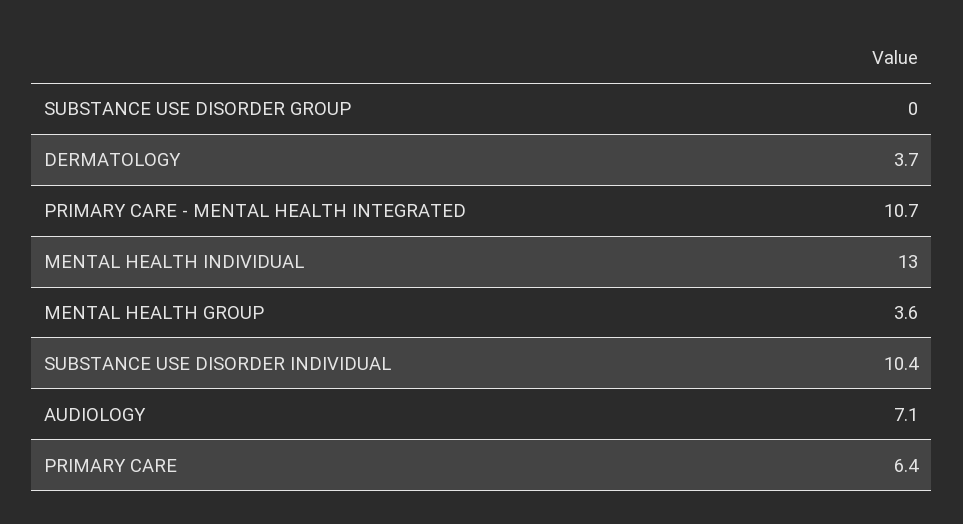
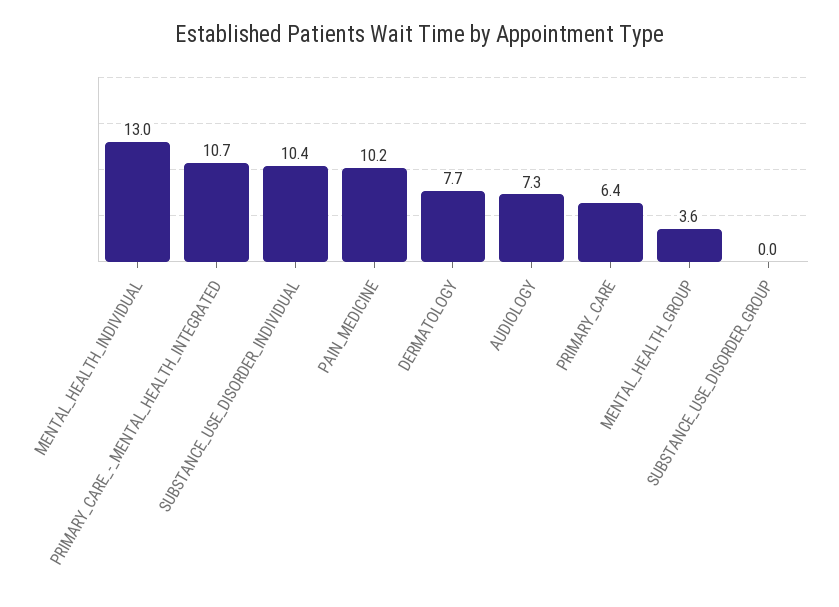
  {
    "SUBSTANCE USE DISORDER GROUP": 0,
-   "DERMATOLOGY": 3.7,
+   "DERMATOLOGY": 7.7,
    "PRIMARY CARE - MENTAL HEALTH INTEGRATED": 10.7,
    "MENTAL HEALTH INDIVIDUAL": 13,
    "MENTAL HEALTH GROUP": 3.6,
    "SUBSTANCE USE DISORDER INDIVIDUAL": 10.4,
-   "AUDIOLOGY": 7.1,
+   "AUDIOLOGY": 7.3,
-   "PRIMARY CARE": 6.4
+   "PRIMARY CARE": 6.4,
+   "PAIN_MEDICINE": 10.2
  }

